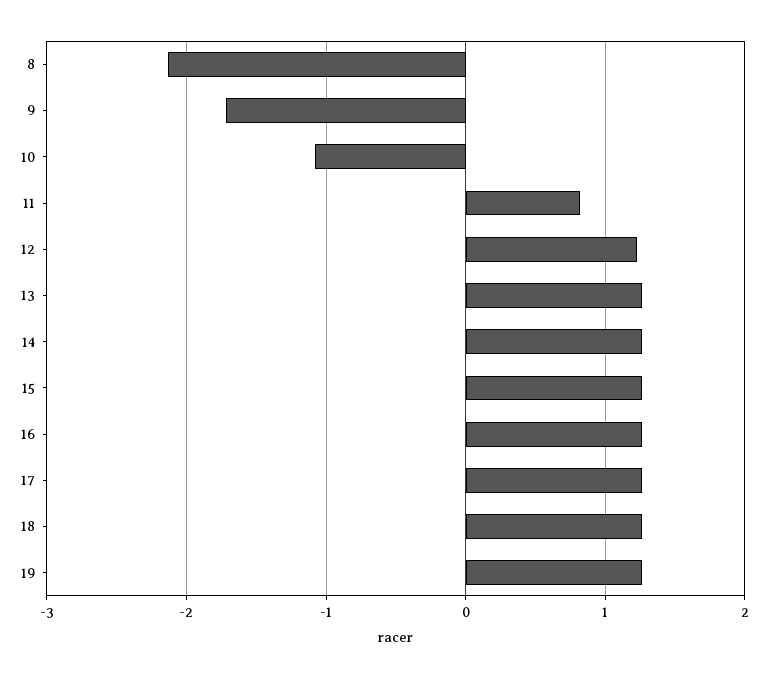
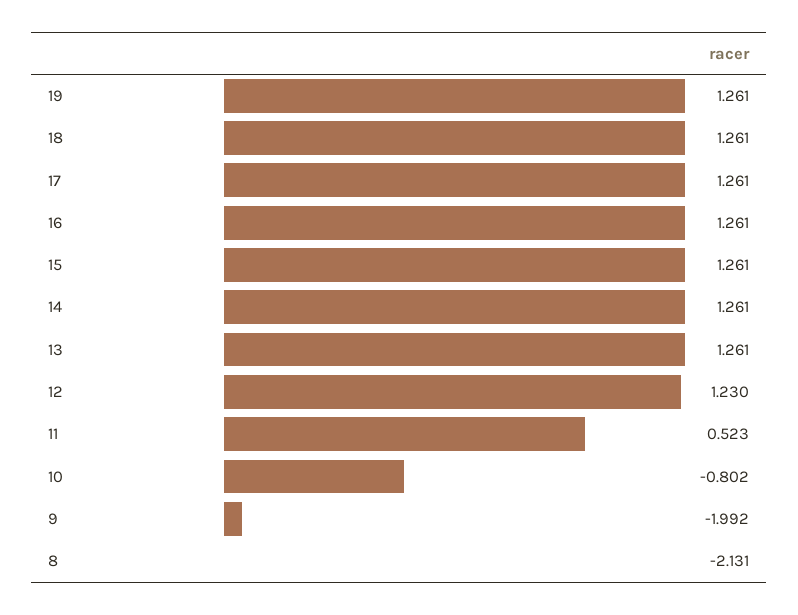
  {
    "8": -2.131,
-   "9": -1.7,
+   "9": -1.992,
-   "10": -1.1,
+   "10": -0.802,
-   "11": 0.8,
+   "11": 0.523,
    "12": 1.23,
    "13": 1.261,
    "14": 1.261,
    "15": 1.261,
    "16": 1.261,
    "17": 1.261,
    "18": 1.261,
    "19": 1.261
  }

